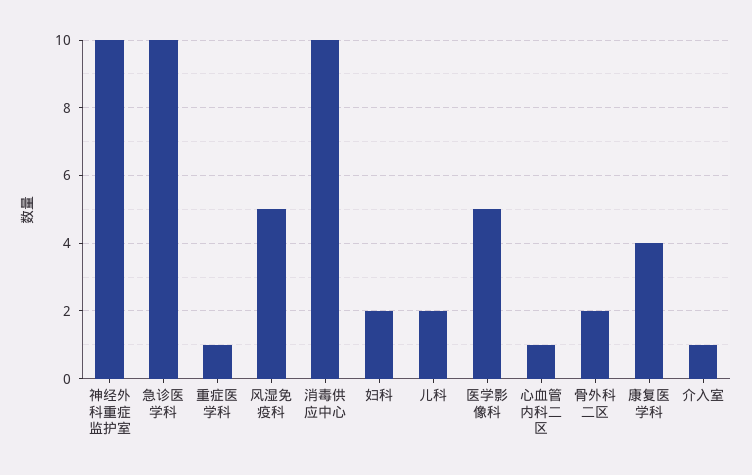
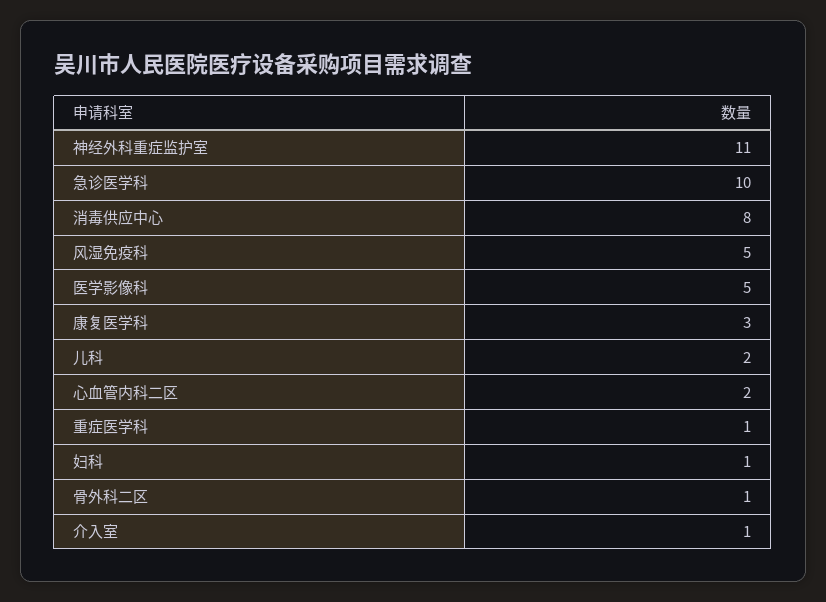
  {
-   "神经外科重症监护室": 10,
+   "神经外科重症监护室": 11,
    "急诊医学科": 10,
    "重症医学科": 1,
    "风湿免疫科": 5,
-   "消毒供应中心": 10,
+   "消毒供应中心": 8,
-   "妇科": 2,
+   "妇科": 1,
    "儿科": 2,
    "医学影像科": 5,
-   "心血管内科二区": 1,
+   "心血管内科二区": 2,
-   "骨外科二区": 2,
+   "骨外科二区": 1,
-   "康复医学科": 4,
+   "康复医学科": 3,
    "介入室": 1
  }

